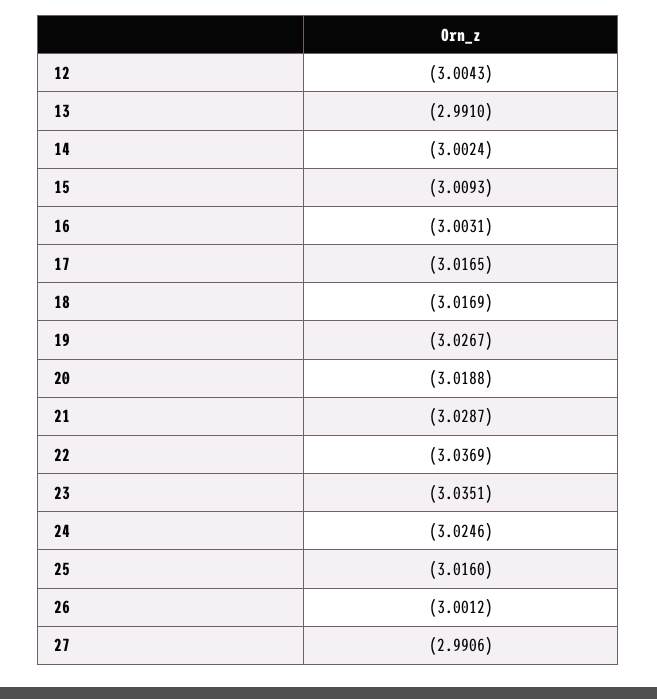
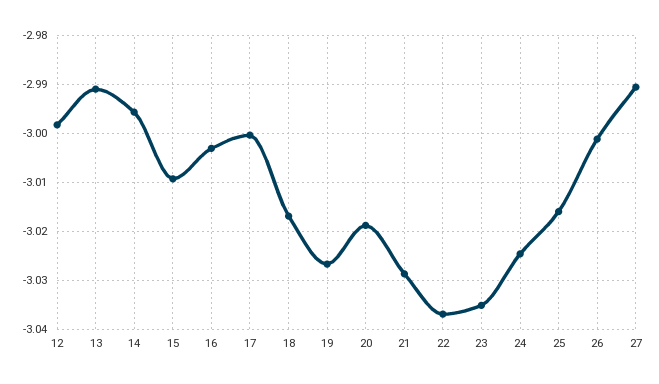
  {
-   "12": -3.0043,
+   "12": -2.998,
    "13": -2.991,
-   "14": -3.0024,
+   "14": -2.996,
    "15": -3.0093,
    "16": -3.0031,
-   "17": -3.0165,
+   "17": -3,
    "18": -3.0169,
    "19": -3.0267,
    "20": -3.0188,
    "21": -3.0287,
    "22": -3.0369,
    "23": -3.0351,
    "24": -3.0246,
    "25": -3.016,
    "26": -3.0012,
    "27": -2.9906
  }

